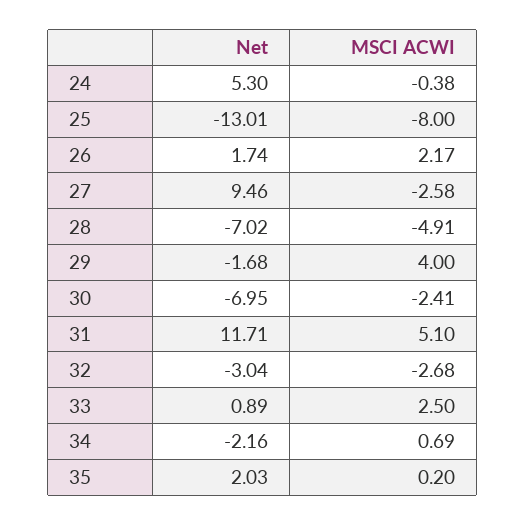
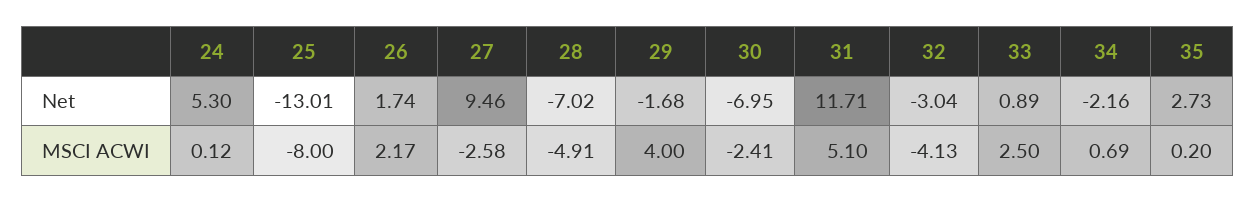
  {
    "Net": {
      "24": 5.3,
      "25": -13.01,
      "26": 1.74,
      "27": 9.46,
      "28": -7.02,
      "29": -1.68,
      "30": -6.95,
      "31": 11.71,
      "32": -3.04,
      "33": 0.89,
      "34": -2.16,
-     "35": 2.03
+     "35": 2.73
    },
    "MSCI ACWI": {
-     "24": -0.38,
+     "24": 0.12,
      "25": -8,
      "26": 2.17,
      "27": -2.58,
      "28": -4.91,
      "29": 4,
      "30": -2.41,
      "31": 5.1,
-     "32": -2.68,
+     "32": -4.13,
      "33": 2.5,
      "34": 0.69,
      "35": 0.2
    }
  }

